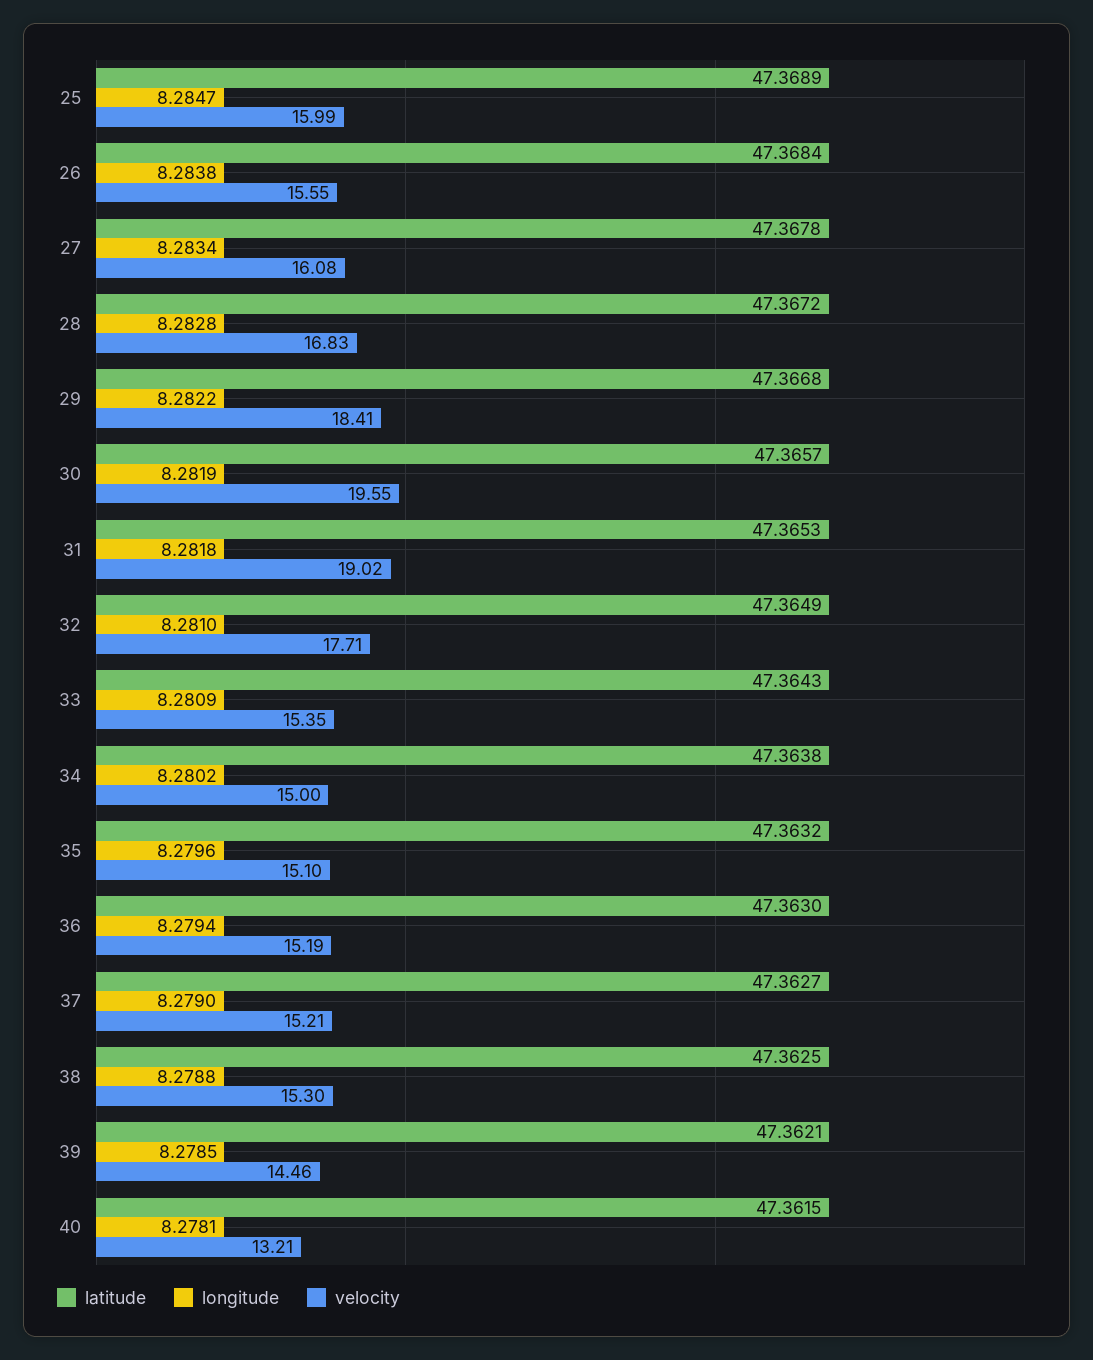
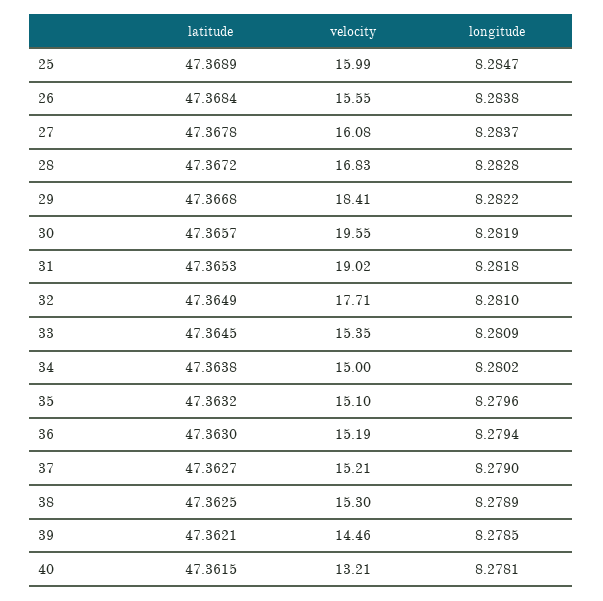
  {
    "latitude": {
      "25": 47.3689,
      "26": 47.3684,
      "27": 47.3678,
      "28": 47.3672,
      "29": 47.3668,
      "30": 47.3657,
      "31": 47.3653,
      "32": 47.3649,
-     "33": 47.3643,
+     "33": 47.3645,
      "34": 47.3638,
      "35": 47.3632,
      "36": 47.363,
      "37": 47.3627,
      "38": 47.3625,
      "39": 47.3621,
      "40": 47.3615
    },
    "longitude": {
      "25": 8.2847,
      "26": 8.2838,
-     "27": 8.2834,
+     "27": 8.2837,
      "28": 8.2828,
      "29": 8.2822,
      "30": 8.2819,
      "31": 8.2818,
      "32": 8.281,
      "33": 8.2809,
      "34": 8.2802,
      "35": 8.2796,
      "36": 8.2794,
      "37": 8.279,
-     "38": 8.2788,
+     "38": 8.2789,
      "39": 8.2785,
      "40": 8.2781
    },
    "velocity": {
      "25": 15.99,
      "26": 15.55,
      "27": 16.08,
      "28": 16.83,
      "29": 18.41,
      "30": 19.55,
      "31": 19.02,
      "32": 17.71,
      "33": 15.35,
      "34": 15,
      "35": 15.1,
      "36": 15.19,
      "37": 15.21,
      "38": 15.3,
      "39": 14.46,
      "40": 13.21
    }
  }

